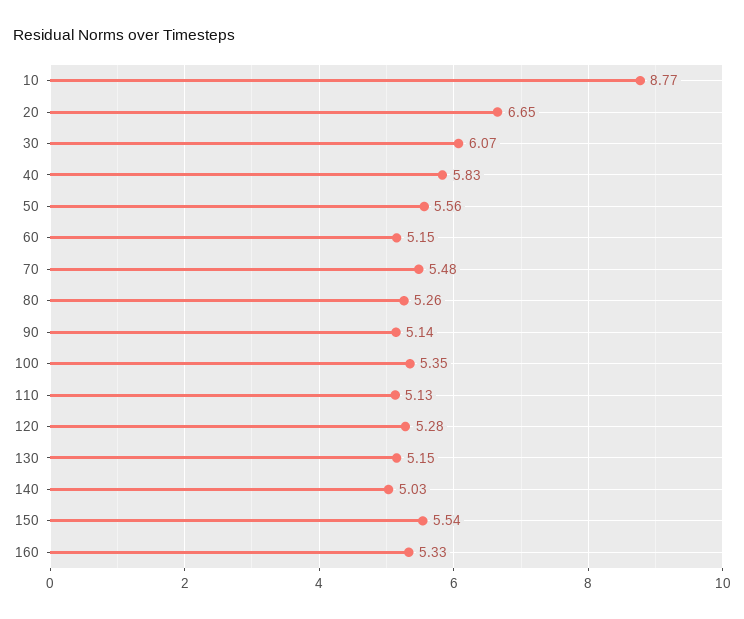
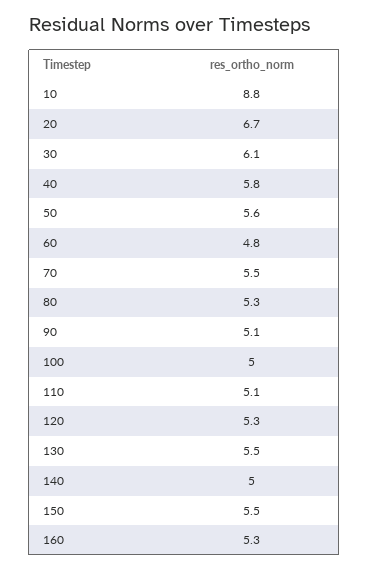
  {
    "10": 8.77,
    "20": 6.65,
    "30": 6.07,
    "40": 5.83,
    "50": 5.56,
-   "60": 5.15,
+   "60": 4.8,
    "70": 5.48,
    "80": 5.26,
    "90": 5.14,
-   "100": 5.35,
+   "100": 5,
    "110": 5.13,
    "120": 5.28,
-   "130": 5.15,
+   "130": 5.5,
    "140": 5.03,
    "150": 5.54,
    "160": 5.33
  }

